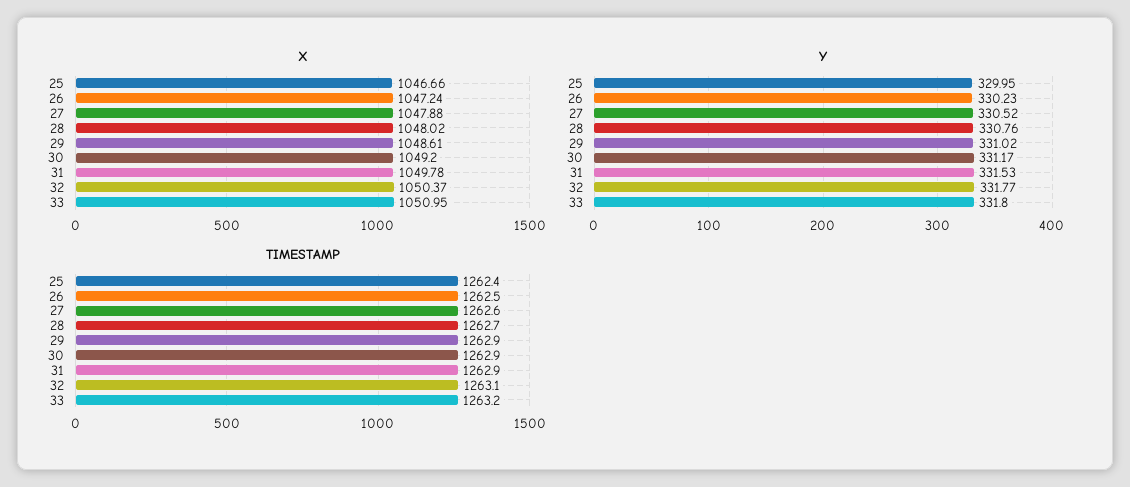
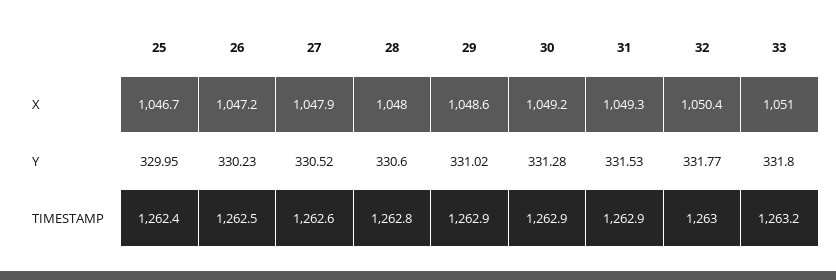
  {
    "X": {
      "25": 1046.66,
      "26": 1047.24,
      "27": 1047.88,
      "28": 1048.02,
      "29": 1048.61,
      "30": 1049.2,
-     "31": 1049.78,
+     "31": 1049.3,
      "32": 1050.37,
      "33": 1050.95
    },
    "Y": {
      "25": 329.95,
      "26": 330.23,
      "27": 330.52,
-     "28": 330.76,
+     "28": 330.6,
      "29": 331.02,
-     "30": 331.17,
+     "30": 331.28,
      "31": 331.53,
      "32": 331.77,
      "33": 331.8
    },
    "TIMESTAMP": {
      "25": 1262.4,
      "26": 1262.5,
      "27": 1262.6,
-     "28": 1262.7,
+     "28": 1262.8,
      "29": 1262.9,
      "30": 1262.9,
      "31": 1262.9,
-     "32": 1263.1,
+     "32": 1263,
      "33": 1263.2
    }
  }

